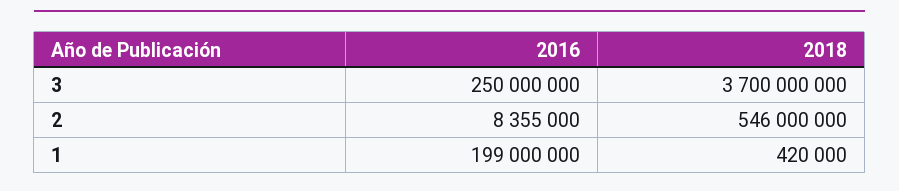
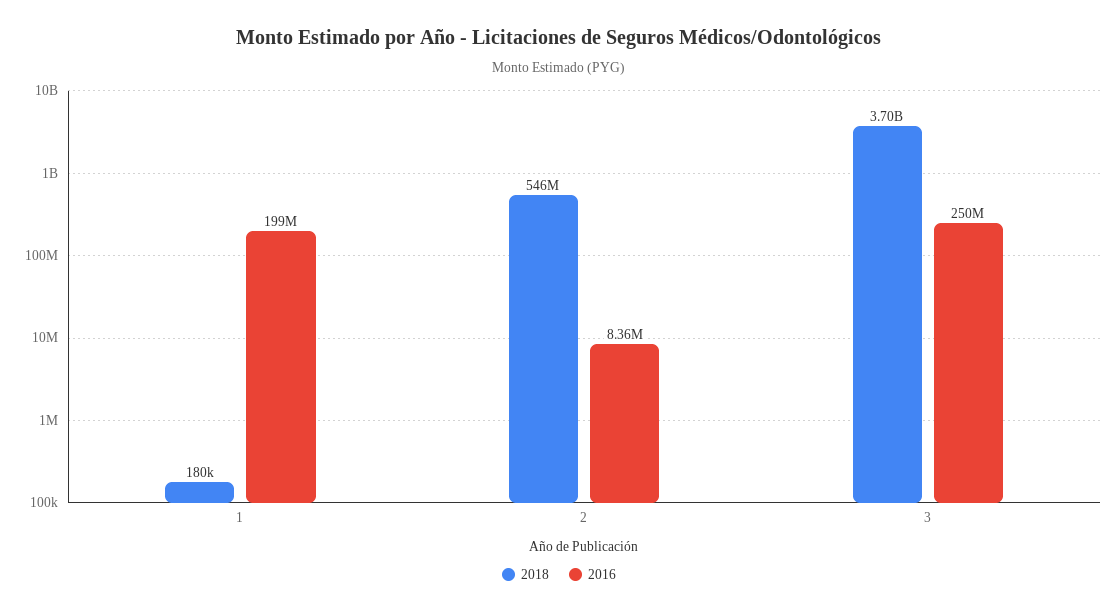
  {
    "2016": {
      "3": 250000000,
      "2": 8355000,
      "1": 199000000
    },
    "2018": {
      "3": 3700000000,
      "2": 546000000,
-     "1": 420000
+     "1": 180000
    }
  }

